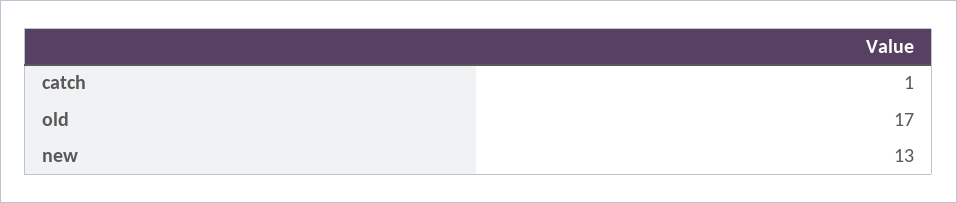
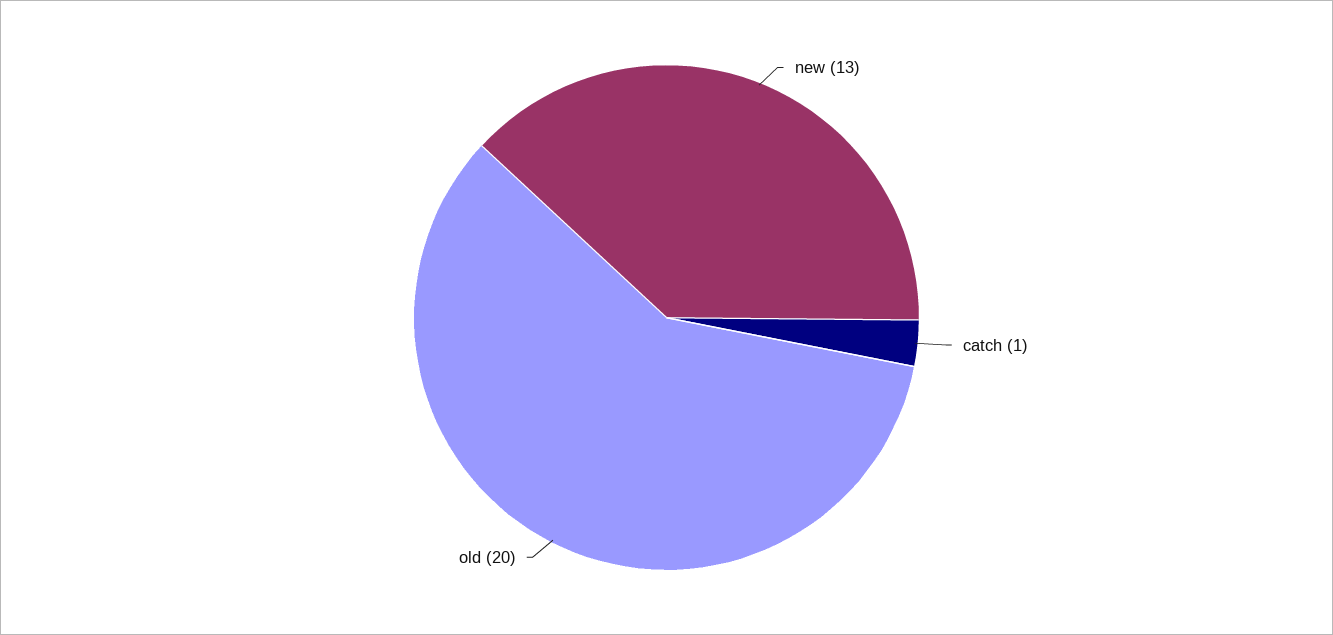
  {
    "catch": 1,
-   "old": 17,
+   "old": 20,
    "new": 13
  }

